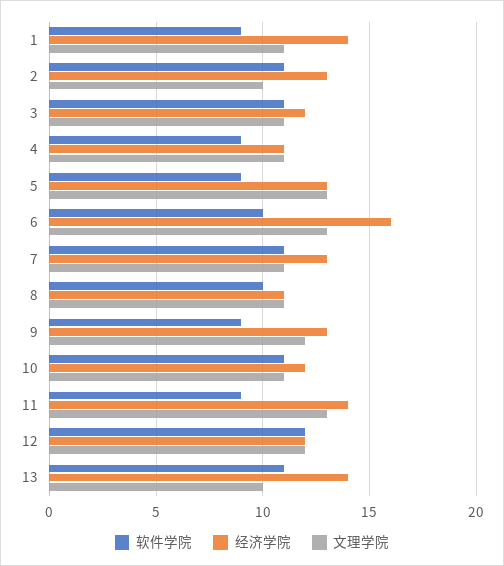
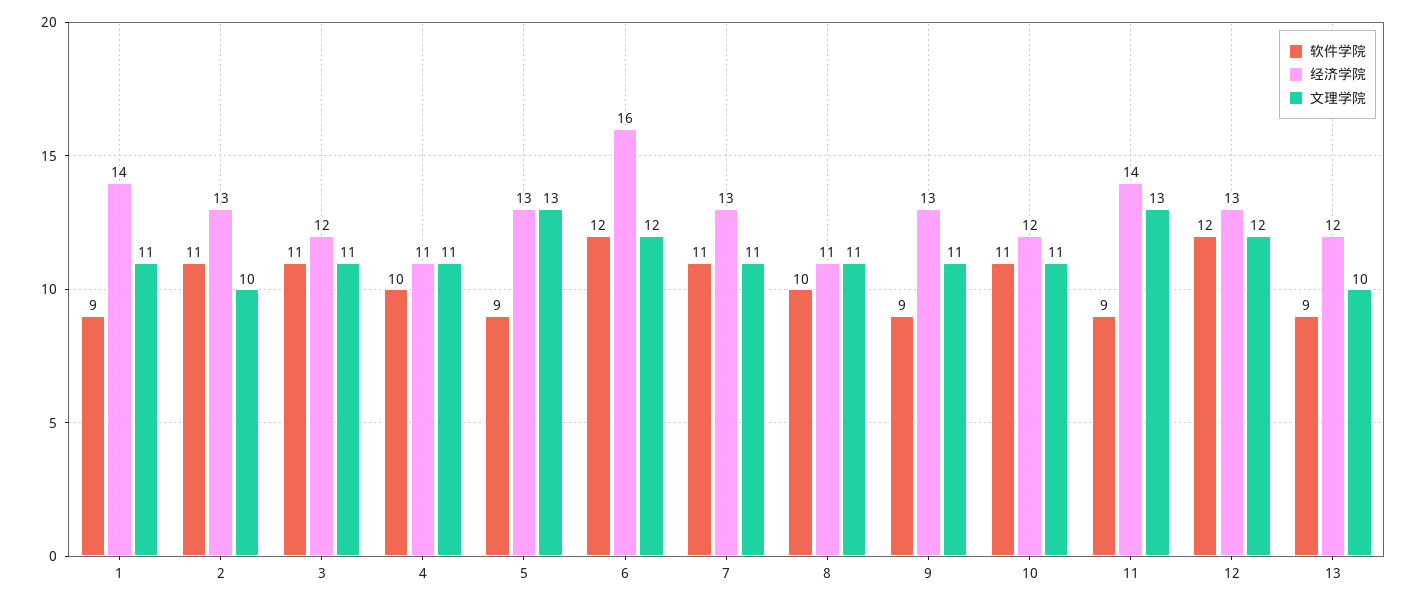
  {
    "软件学院": {
      "1": 9,
      "2": 11,
      "3": 11,
-     "4": 9,
+     "4": 10,
      "5": 9,
-     "6": 10,
+     "6": 12,
      "7": 11,
      "8": 10,
      "9": 9,
      "10": 11,
      "11": 9,
      "12": 12,
-     "13": 11
+     "13": 9
    },
    "经济学院": {
      "1": 14,
      "2": 13,
      "3": 12,
      "4": 11,
      "5": 13,
      "6": 16,
      "7": 13,
      "8": 11,
      "9": 13,
      "10": 12,
      "11": 14,
-     "12": 12,
+     "12": 13,
-     "13": 14
+     "13": 12
    },
    "文理学院": {
      "1": 11,
      "2": 10,
      "3": 11,
      "4": 11,
      "5": 13,
-     "6": 13,
+     "6": 12,
      "7": 11,
      "8": 11,
-     "9": 12,
+     "9": 11,
      "10": 11,
      "11": 13,
      "12": 12,
      "13": 10
    }
  }

